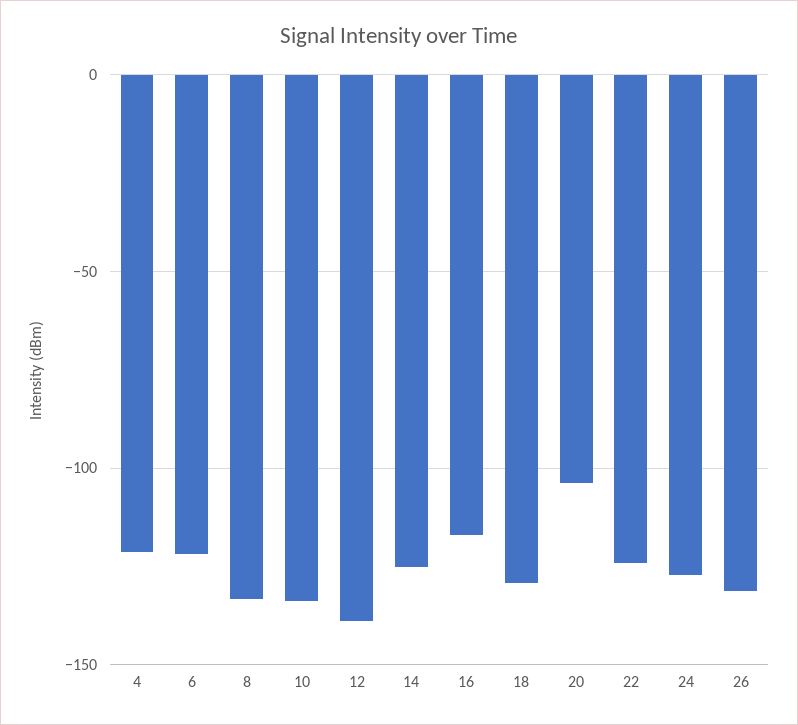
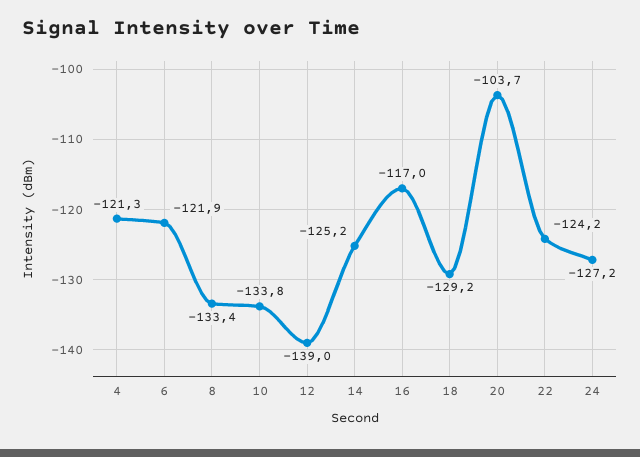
  {
    "4": -121.3,
    "6": -121.9,
    "8": -133.4,
    "10": -133.8,
    "12": -139,
    "14": -125.2,
    "16": -117,
    "18": -129.2,
    "20": -103.7,
    "22": -124.2,
-   "24": -127.2,
+   "24": -127.2
-   "26": -130
  }

